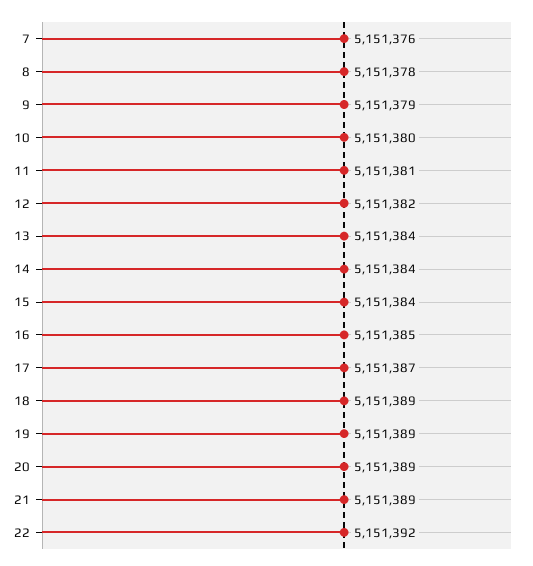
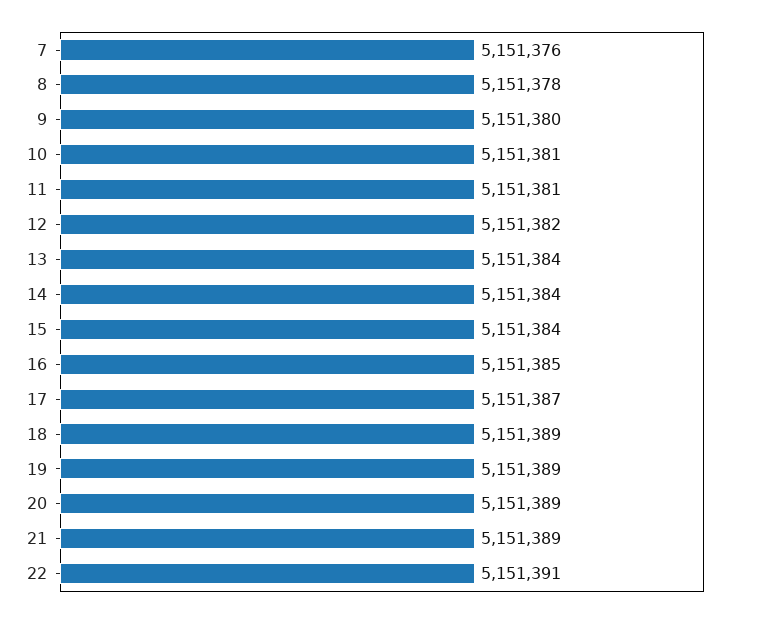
  {
    "7": 5151376,
    "8": 5151378,
-   "9": 5151379,
+   "9": 5151380,
-   "10": 5151380,
+   "10": 5151381,
    "11": 5151381,
    "12": 5151382,
    "13": 5151384,
    "14": 5151384,
    "15": 5151384,
    "16": 5151385,
    "17": 5151387,
    "18": 5151389,
    "19": 5151389,
    "20": 5151389,
    "21": 5151389,
-   "22": 5151392
+   "22": 5151391
  }

